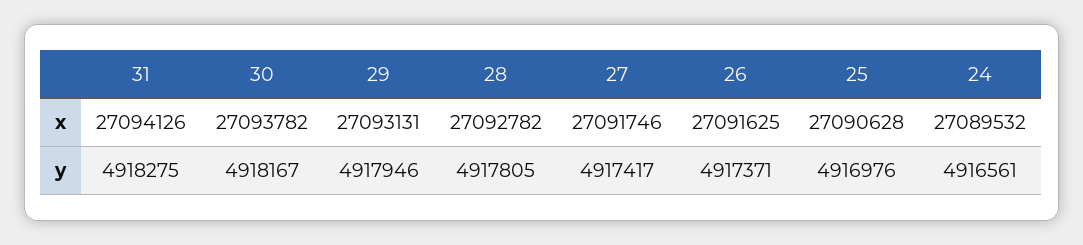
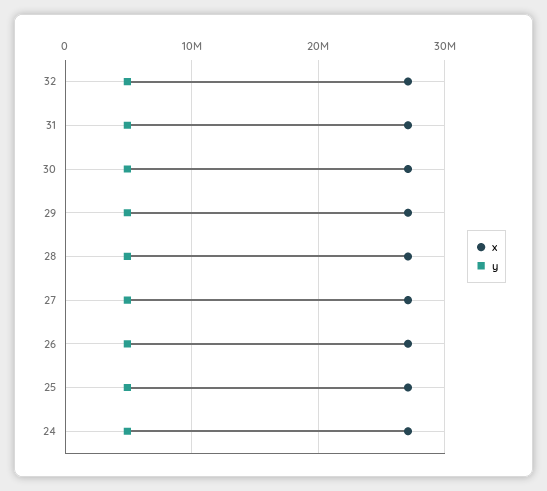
  {
    "x": {
      "31": 27094126,
      "30": 27093782,
      "29": 27093131,
      "28": 27092782,
      "27": 27091746,
      "26": 27091625,
      "25": 27090628,
-     "24": 27089532
+     "24": 27089532,
+     "32": 27000000
    },
    "y": {
      "31": 4918275,
      "30": 4918167,
      "29": 4917946,
      "28": 4917805,
      "27": 4917417,
      "26": 4917371,
      "25": 4916976,
-     "24": 4916561
+     "24": 4916561,
+     "32": 5000000
    }
  }

